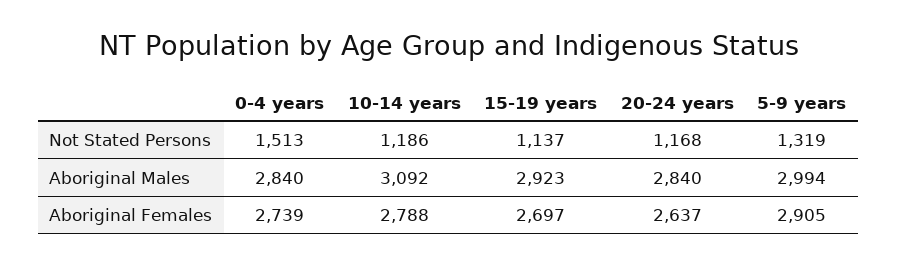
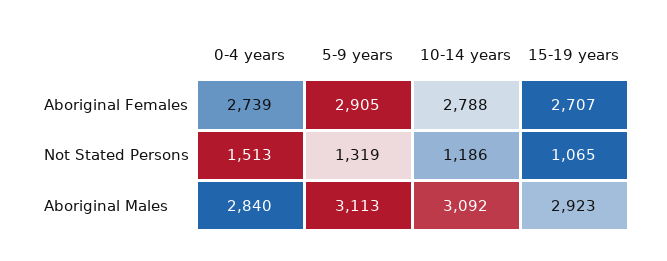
  {
    "0-4 years": {
      "Not Stated Persons": 1513,
      "Aboriginal Males": 2840,
      "Aboriginal Females": 2739
    },
    "10-14 years": {
      "Not Stated Persons": 1186,
      "Aboriginal Males": 3092,
      "Aboriginal Females": 2788
    },
    "15-19 years": {
-     "Not Stated Persons": 1137,
+     "Not Stated Persons": 1065,
      "Aboriginal Males": 2923,
-     "Aboriginal Females": 2697
+     "Aboriginal Females": 2707
    },
-   "20-24 years": {
-     "Not Stated Persons": 1168,
-     "Aboriginal Males": 2840,
-     "Aboriginal Females": 2637
-   },
    "5-9 years": {
      "Not Stated Persons": 1319,
-     "Aboriginal Males": 2994,
+     "Aboriginal Males": 3113,
      "Aboriginal Females": 2905
    }
  }

